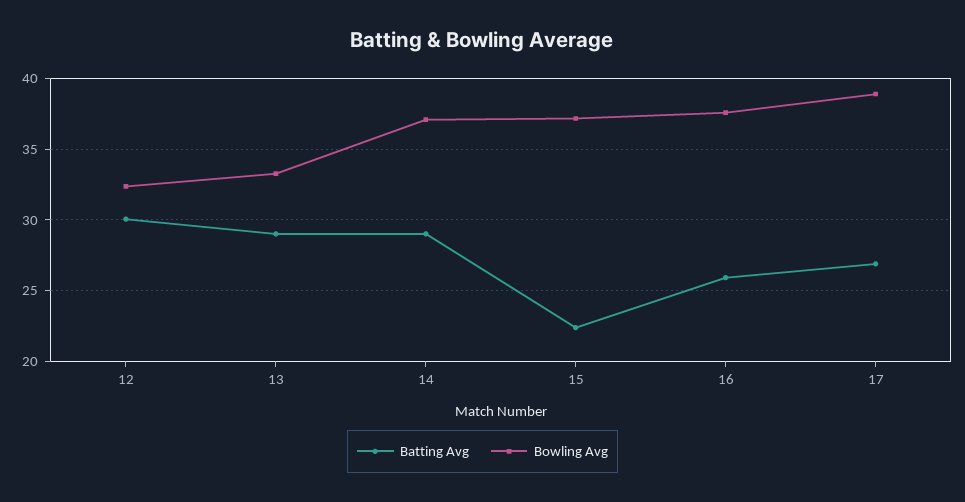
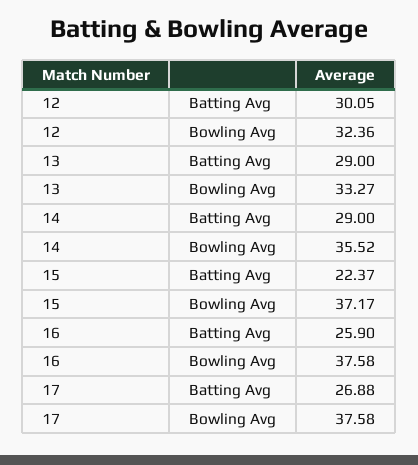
  {
    "Batting Avg": {
      "12": 30.05,
      "13": 29,
      "14": 29,
      "15": 22.37,
      "16": 25.9,
      "17": 26.88
    },
    "Bowling Avg": {
      "12": 32.36,
      "13": 33.27,
-     "14": 37,
+     "14": 35.52,
      "15": 37.17,
      "16": 37.58,
-     "17": 39
+     "17": 37.58
    }
  }

